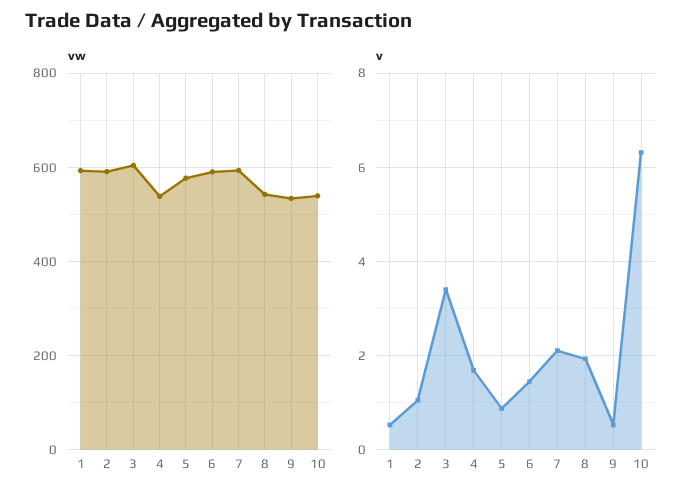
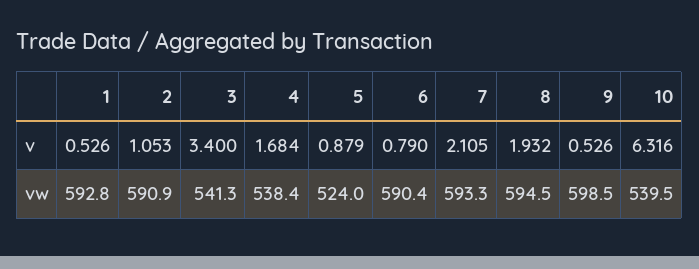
  {
    "vw": {
      "1": 592.8,
      "2": 590.9,
-     "3": 600,
+     "3": 541.3,
      "4": 538.4,
-     "5": 580,
+     "5": 524,
      "6": 590.4,
      "7": 593.3,
-     "8": 540,
+     "8": 594.5,
-     "9": 540,
+     "9": 598.5,
      "10": 539.5
    },
    "v": {
      "1": 0.526,
      "2": 1.053,
      "3": 3.4,
      "4": 1.684,
      "5": 0.879,
-     "6": 1.4,
+     "6": 0.79,
      "7": 2.105,
      "8": 1.932,
      "9": 0.526,
      "10": 6.316
    }
  }

